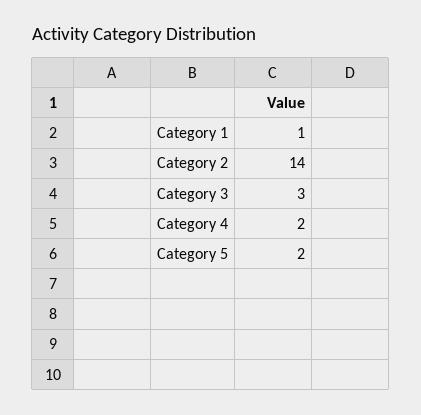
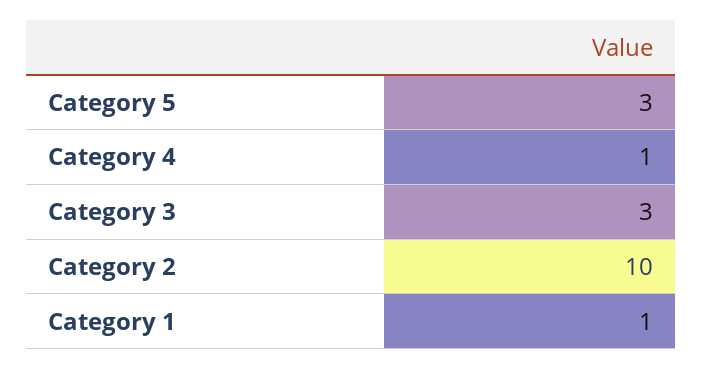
  {
    "Category 1": 1,
-   "Category 2": 14,
+   "Category 2": 10,
    "Category 3": 3,
-   "Category 4": 2,
+   "Category 4": 1,
-   "Category 5": 2
+   "Category 5": 3
  }

